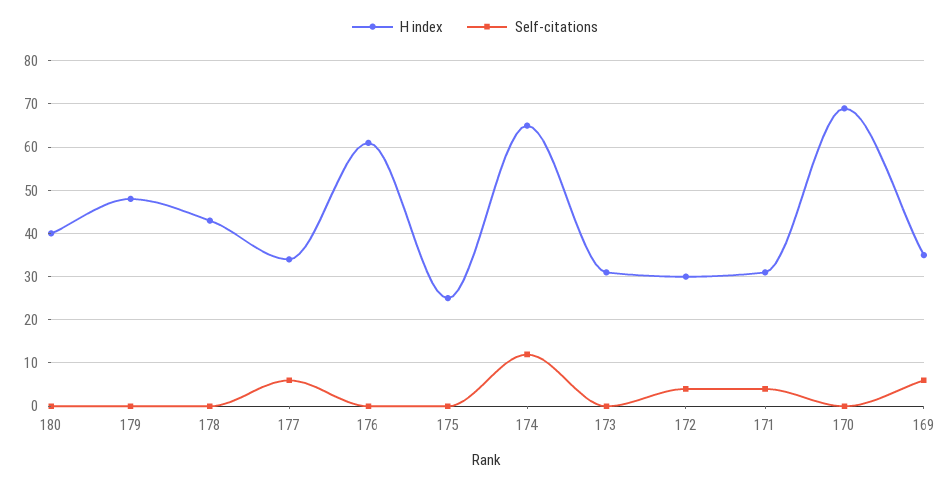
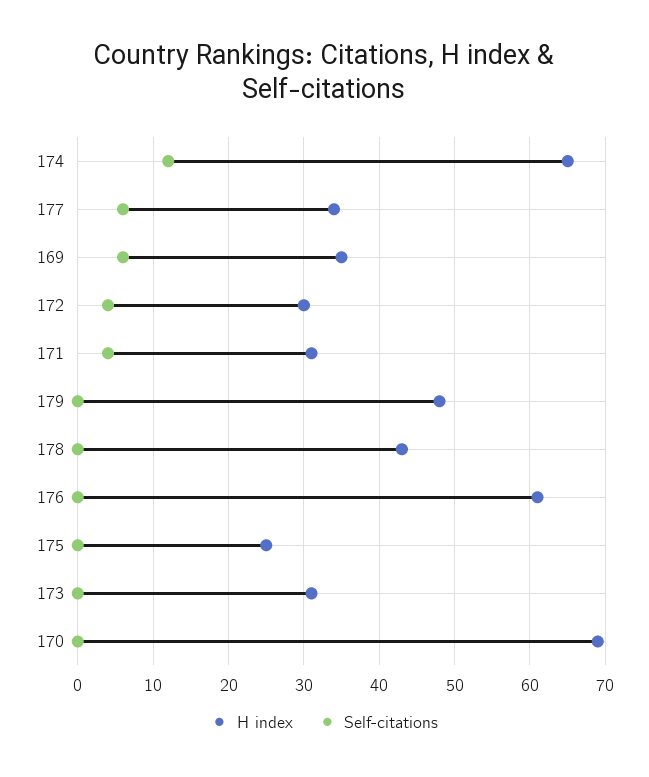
  {
    "H index": {
-     "180": 40,
      "179": 48,
      "178": 43,
      "177": 34,
      "176": 61,
      "175": 25,
      "174": 65,
      "173": 31,
      "172": 30,
      "171": 31,
      "170": 69,
      "169": 35
    },
    "Self-citations": {
-     "180": 0,
      "179": 0,
      "178": 0,
      "177": 6,
      "176": 0,
      "175": 0,
      "174": 12,
      "173": 0,
      "172": 4,
      "171": 4,
      "170": 0,
      "169": 6
    }
  }

